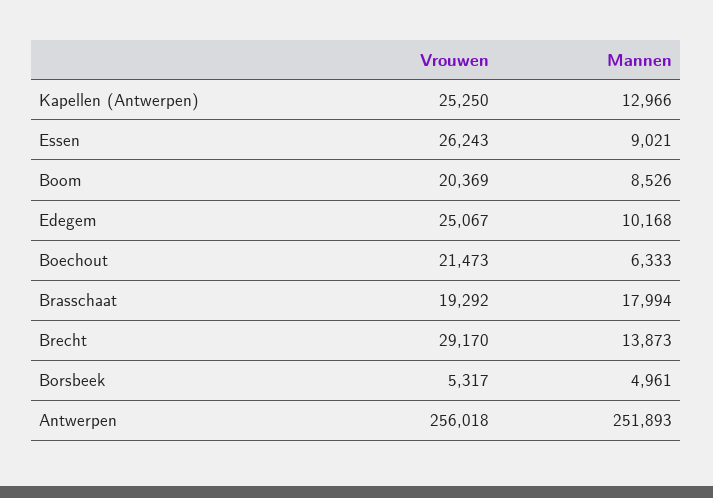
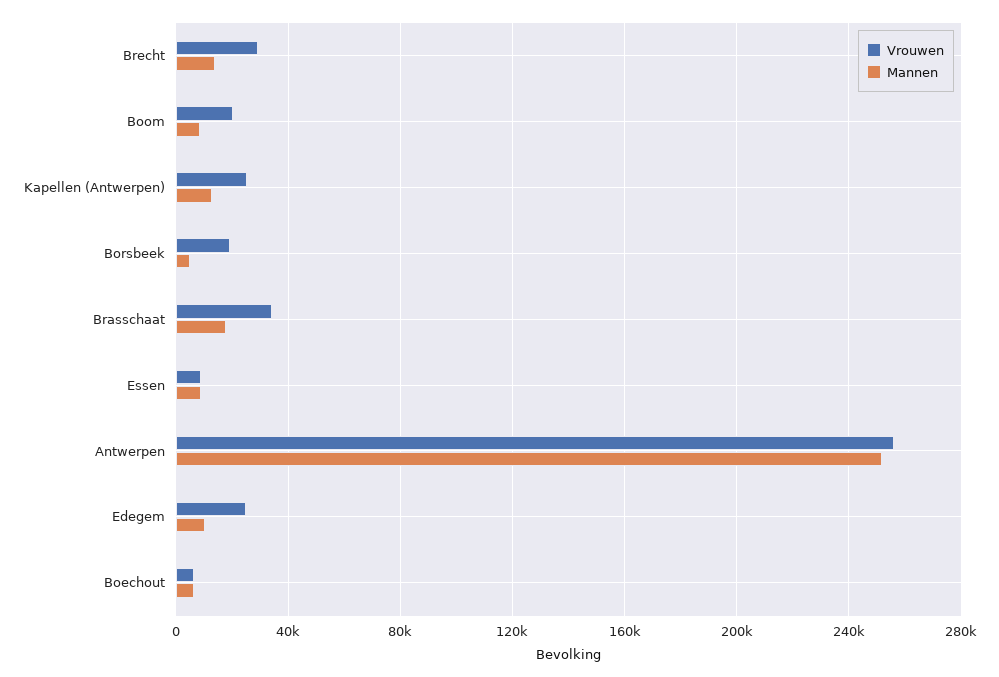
  {
    "Vrouwen": {
      "Kapellen (Antwerpen)": 25250,
-     "Essen": 26243,
+     "Essen": 10000,
      "Boom": 20369,
      "Edegem": 25067,
-     "Boechout": 21473,
+     "Boechout": 5000,
-     "Brasschaat": 19292,
+     "Brasschaat": 35000,
      "Brecht": 29170,
-     "Borsbeek": 5317,
+     "Borsbeek": 20000,
      "Antwerpen": 256018
    },
    "Mannen": {
      "Kapellen (Antwerpen)": 12966,
      "Essen": 9021,
      "Boom": 8526,
      "Edegem": 10168,
      "Boechout": 6333,
      "Brasschaat": 17994,
      "Brecht": 13873,
      "Borsbeek": 4961,
      "Antwerpen": 251893
    }
  }

